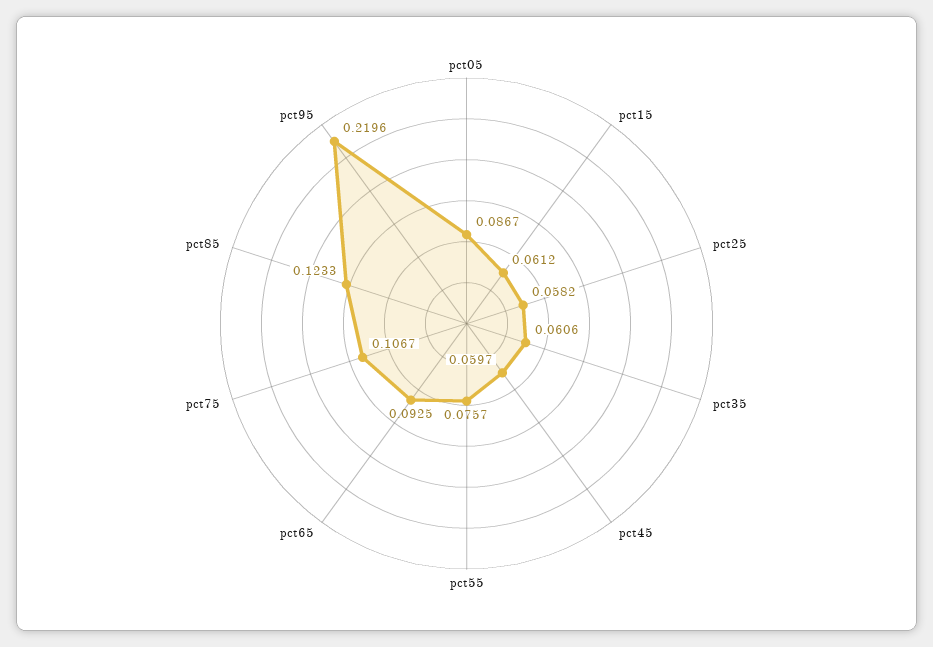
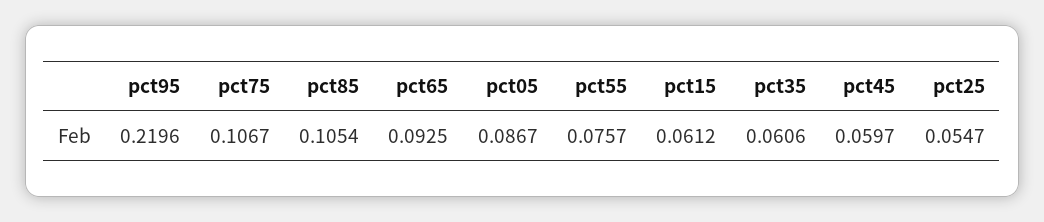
  {
    "pct05": 0.0867,
    "pct15": 0.0612,
-   "pct25": 0.0582,
+   "pct25": 0.0547,
    "pct35": 0.0606,
    "pct45": 0.0597,
    "pct55": 0.0757,
    "pct65": 0.0925,
    "pct75": 0.1067,
-   "pct85": 0.1233,
+   "pct85": 0.1054,
    "pct95": 0.2196
  }

